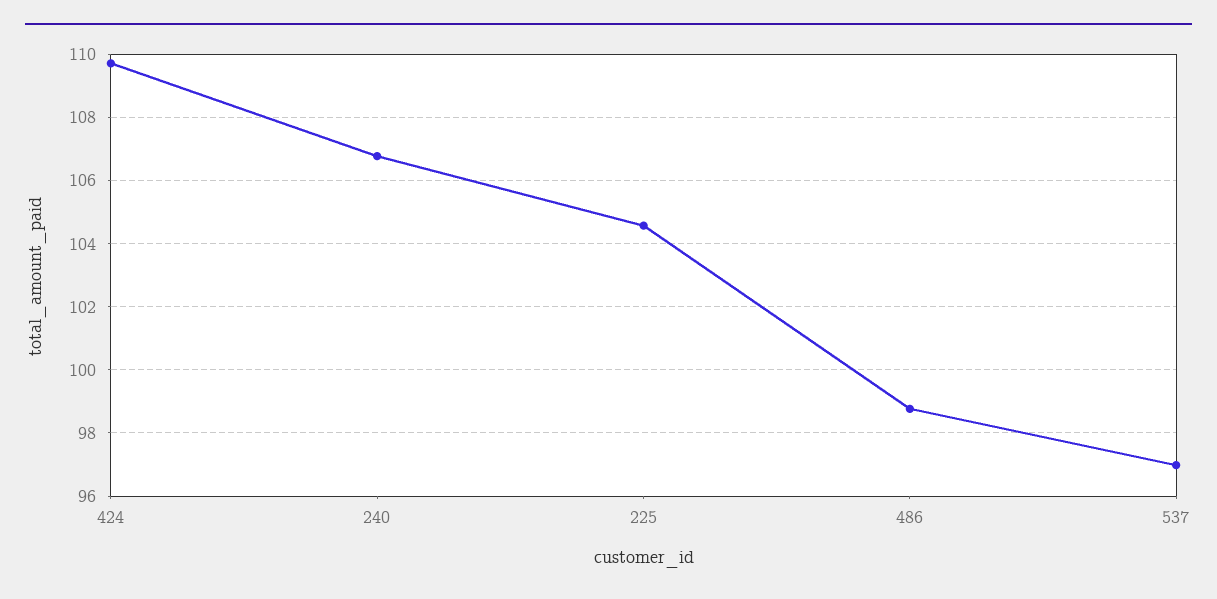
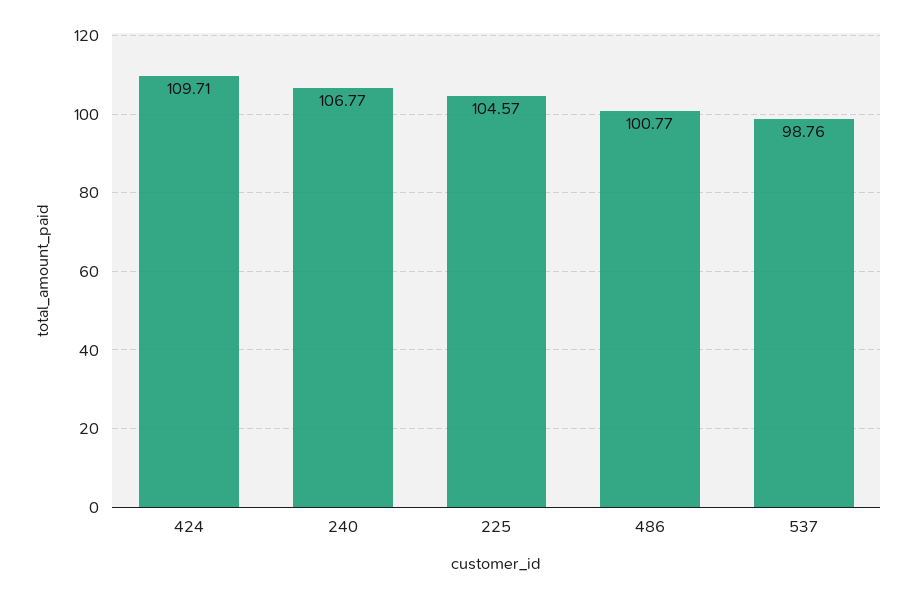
  {
    "424": 109.71,
    "240": 106.77,
    "225": 104.57,
-   "486": 98.8,
+   "486": 100.77,
-   "537": 97
+   "537": 98.76
  }

